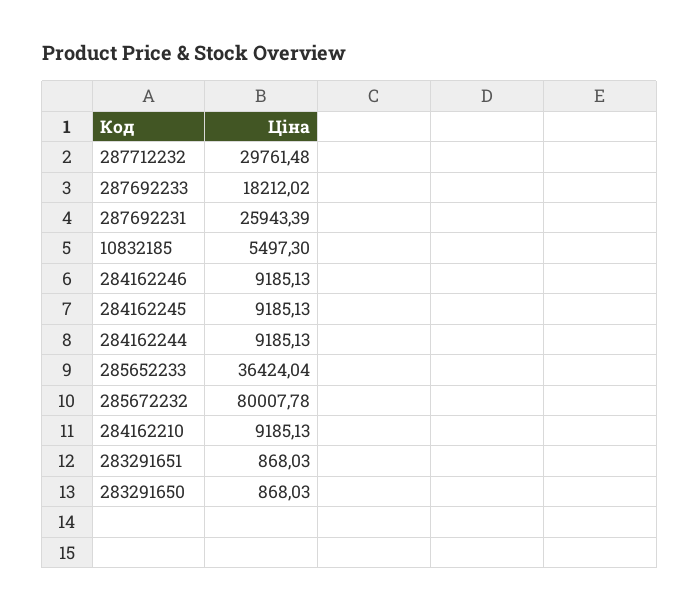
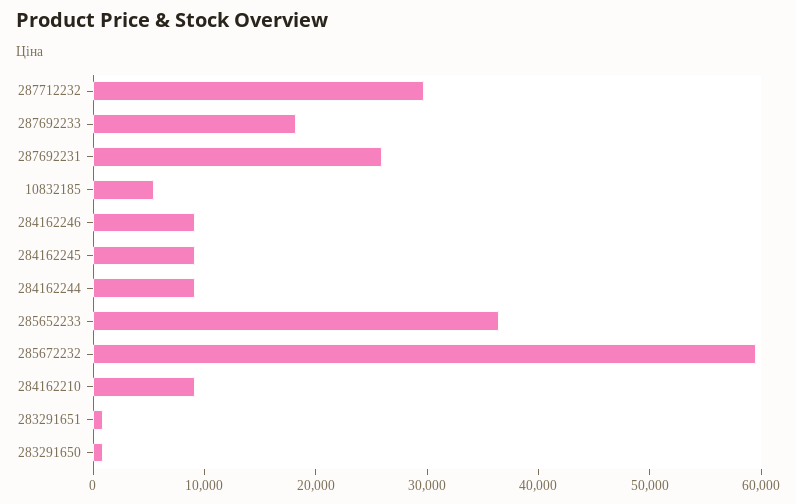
  {
    "287712232": 29761.48,
    "287692233": 18212.02,
    "287692231": 25943.39,
    "10832185": 5497.3,
    "284162246": 9185.13,
    "284162245": 9185.13,
    "284162244": 9185.13,
    "285652233": 36424.04,
-   "285672232": 80007.78,
+   "285672232": 60000,
    "284162210": 9185.13,
    "283291651": 868.03,
    "283291650": 868.03
  }

